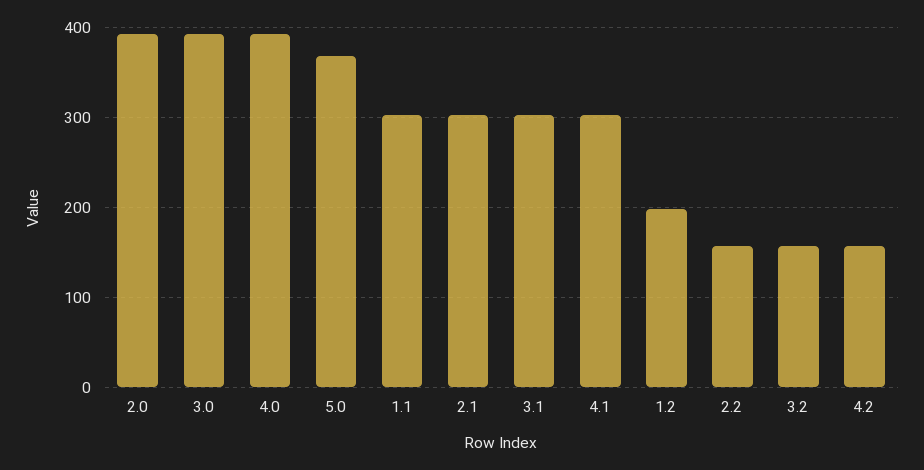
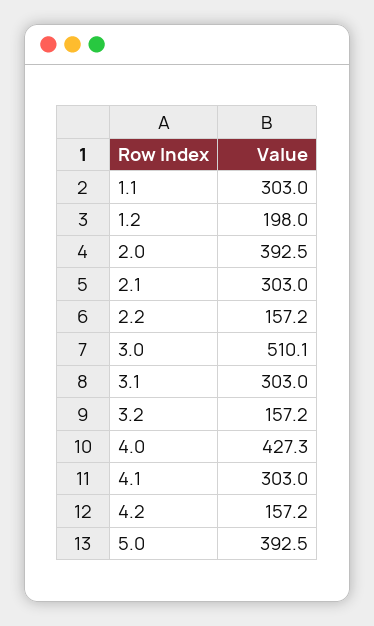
  {
    "2.0": 392.5,
-   "3.0": 390,
+   "3.0": 510.1,
-   "4.0": 390,
+   "4.0": 427.3,
-   "5.0": 370,
+   "5.0": 392.5,
    "1.1": 303,
    "2.1": 303,
    "3.1": 303,
    "4.1": 303,
    "1.2": 198,
    "2.2": 157.2,
    "3.2": 157.2,
    "4.2": 157.2
  }

